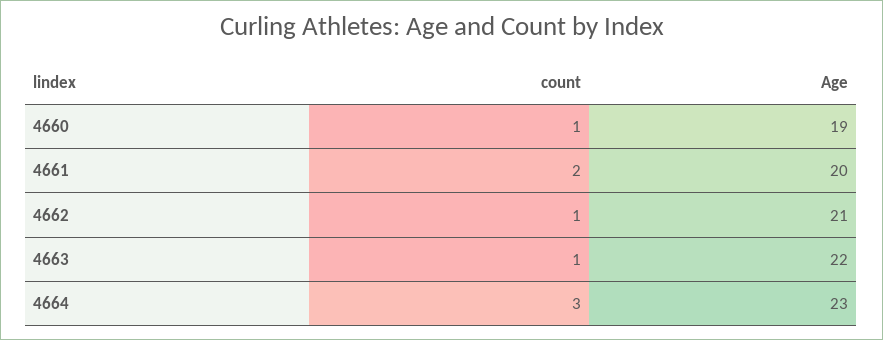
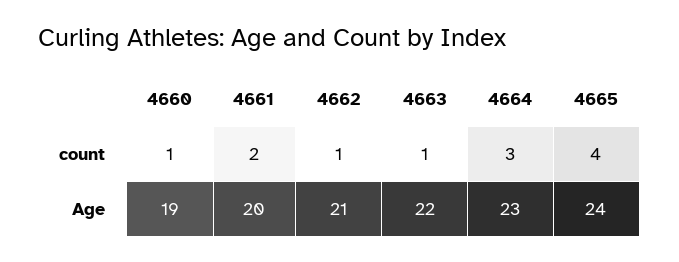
  {
    "count": {
      "4660": 1,
      "4661": 2,
      "4662": 1,
      "4663": 1,
-     "4664": 3
+     "4664": 3,
+     "4665": 4
    },
    "Age": {
      "4660": 19,
      "4661": 20,
      "4662": 21,
      "4663": 22,
-     "4664": 23
+     "4664": 23,
+     "4665": 24
    }
  }

